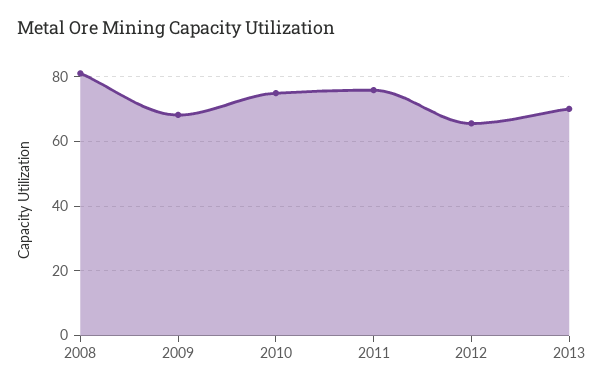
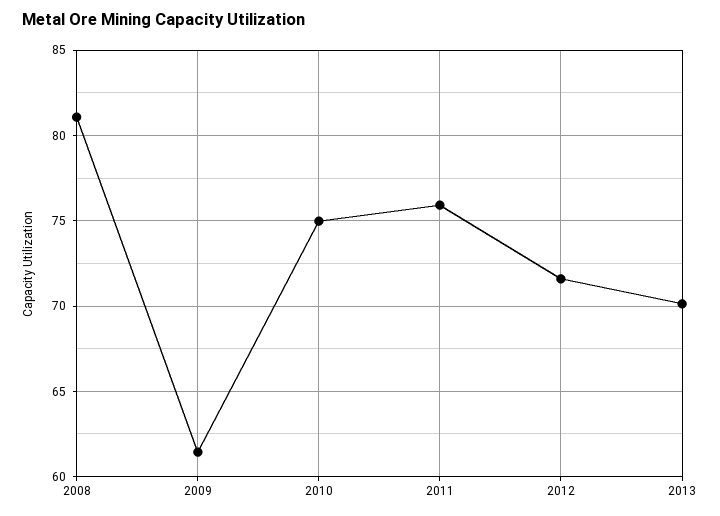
  {
    "2008": 81,
-   "2009": 68,
+   "2009": 61.5,
    "2010": 75,
    "2011": 76,
-   "2012": 66,
+   "2012": 71.5,
    "2013": 70
  }

